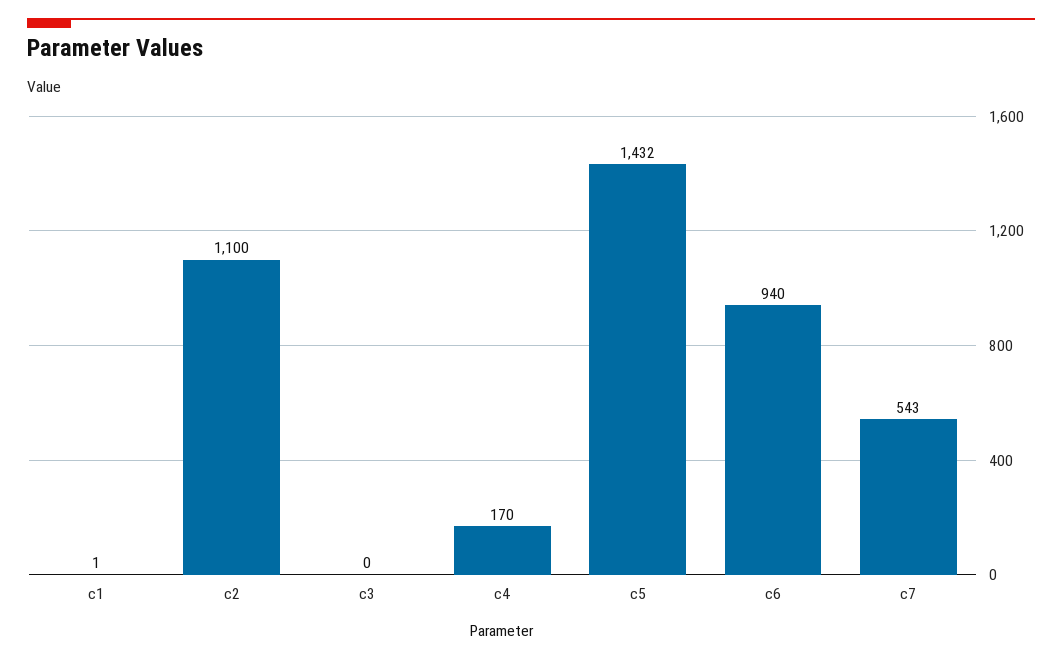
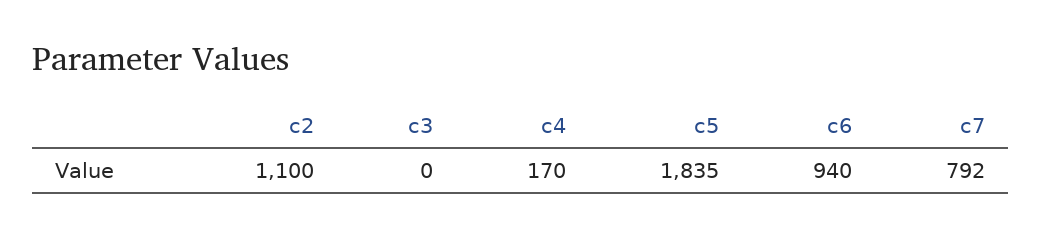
  {
-   "c1": 1,
    "c2": 1100,
    "c3": 0,
    "c4": 170,
-   "c5": 1432,
+   "c5": 1835,
    "c6": 940,
-   "c7": 543
+   "c7": 792
  }

